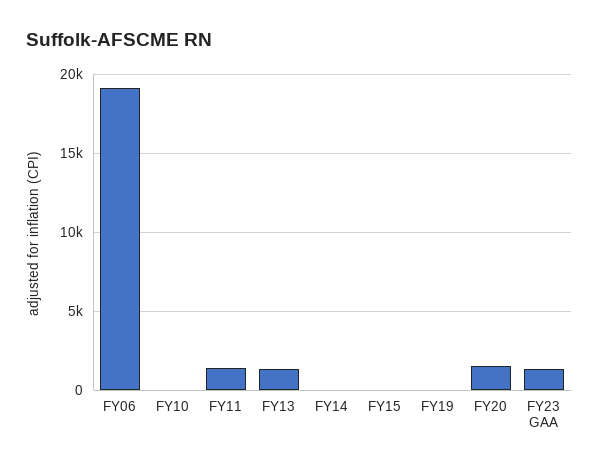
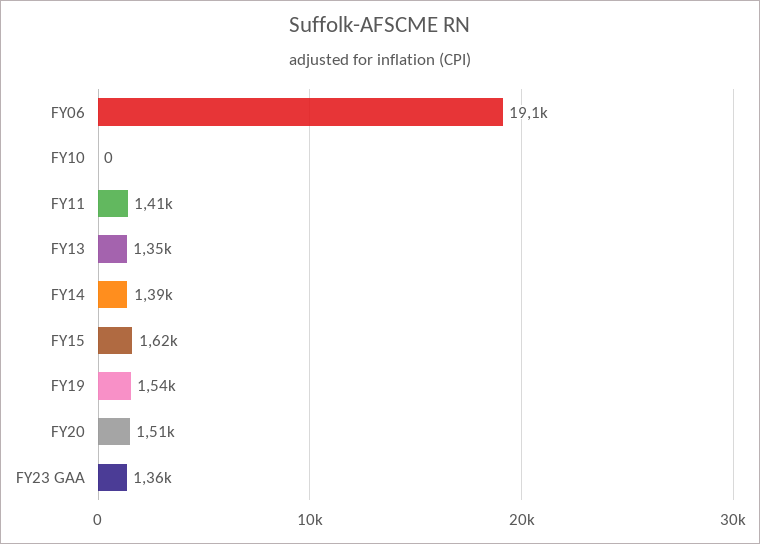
  {
    "FY06": 19100,
    "FY10": 0,
    "FY11": 1410,
    "FY13": 1350,
-   "FY14": 0,
+   "FY14": 1390,
-   "FY15": 0,
+   "FY15": 1620,
-   "FY19": 0,
+   "FY19": 1540,
    "FY20": 1510,
    "FY23 GAA": 1360
  }

